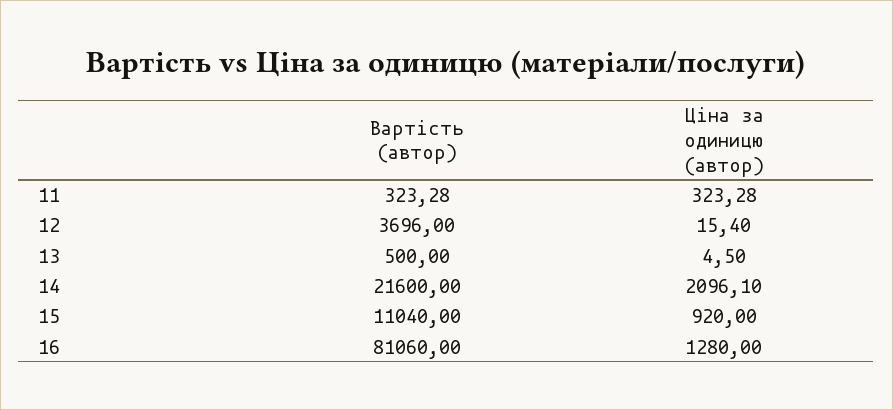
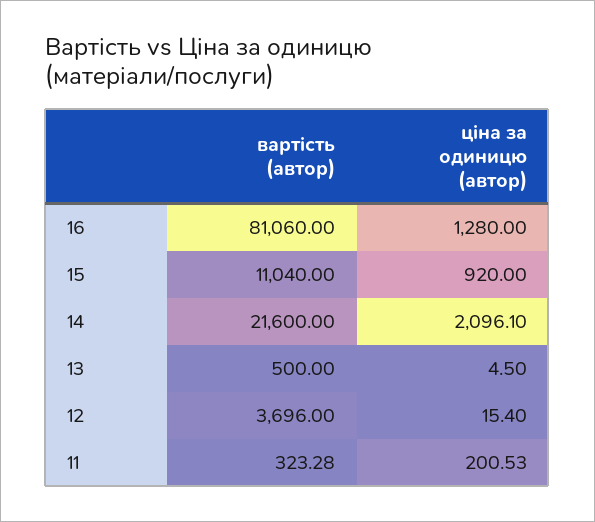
  {
    "Вартість (автор)": {
      "11": 323.28,
      "12": 3696,
      "13": 500,
      "14": 21600,
      "15": 11040,
      "16": 81060
    },
    "Ціна за одиницю (автор)": {
-     "11": 323.28,
+     "11": 200.53,
      "12": 15.4,
      "13": 4.5,
      "14": 2096.1,
      "15": 920,
      "16": 1280
    }
  }

